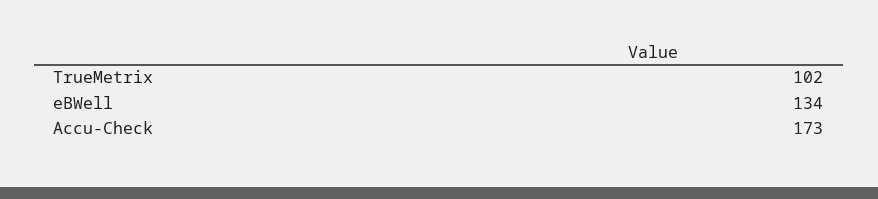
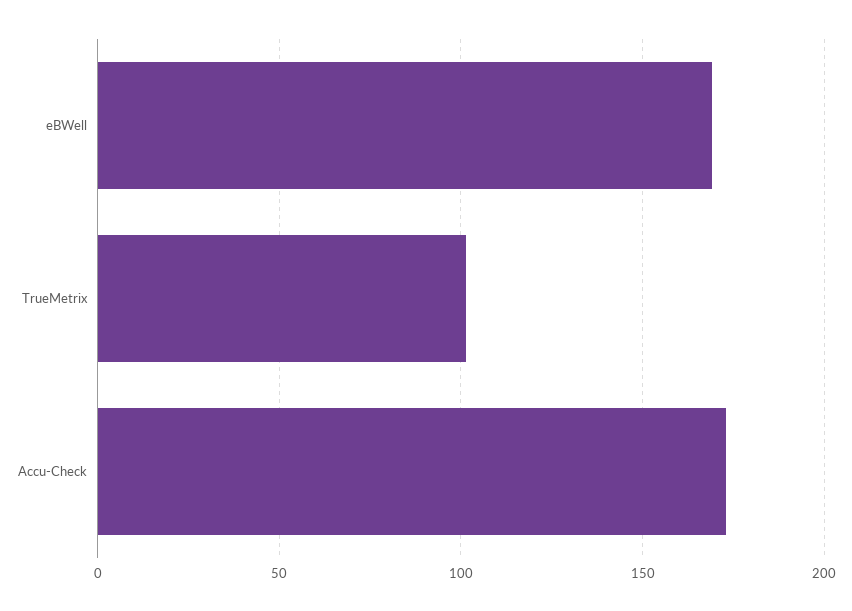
  {
    "TrueMetrix": 102,
-   "eBWell": 134,
+   "eBWell": 170,
    "Accu-Check": 173
  }

